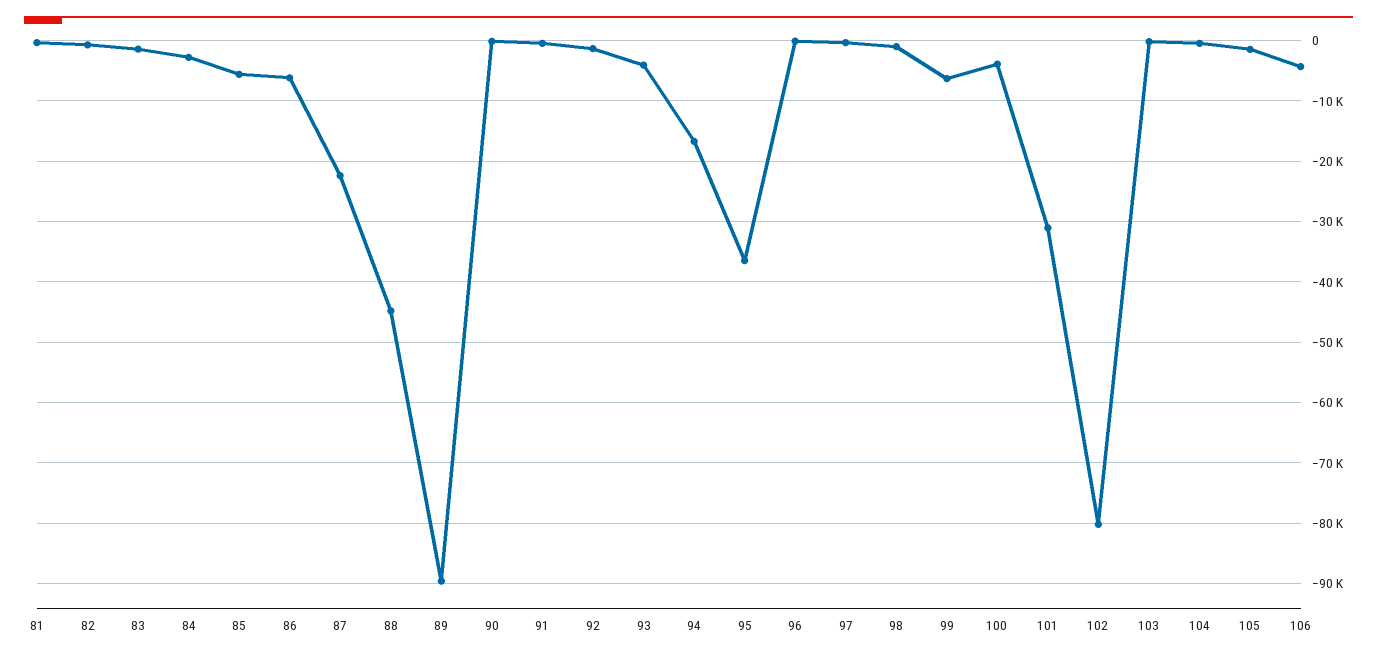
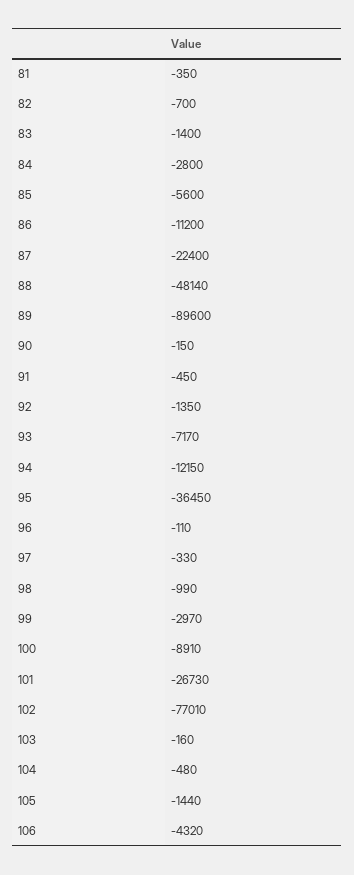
  {
    "81": -350,
    "82": -700,
    "83": -1400,
    "84": -2800,
    "85": -5600,
-   "86": -6000,
+   "86": -11200,
    "87": -22400,
-   "88": -45000,
+   "88": -48140,
    "89": -89600,
    "90": -150,
    "91": -450,
    "92": -1350,
-   "93": -4000,
+   "93": -7170,
-   "94": -17000,
+   "94": -12150,
    "95": -36450,
    "96": -110,
    "97": -330,
    "98": -990,
-   "99": -6000,
+   "99": -2970,
-   "100": -4000,
+   "100": -8910,
-   "101": -31000,
+   "101": -26730,
-   "102": -80000,
+   "102": -77010,
    "103": -160,
    "104": -480,
    "105": -1440,
    "106": -4320
  }

